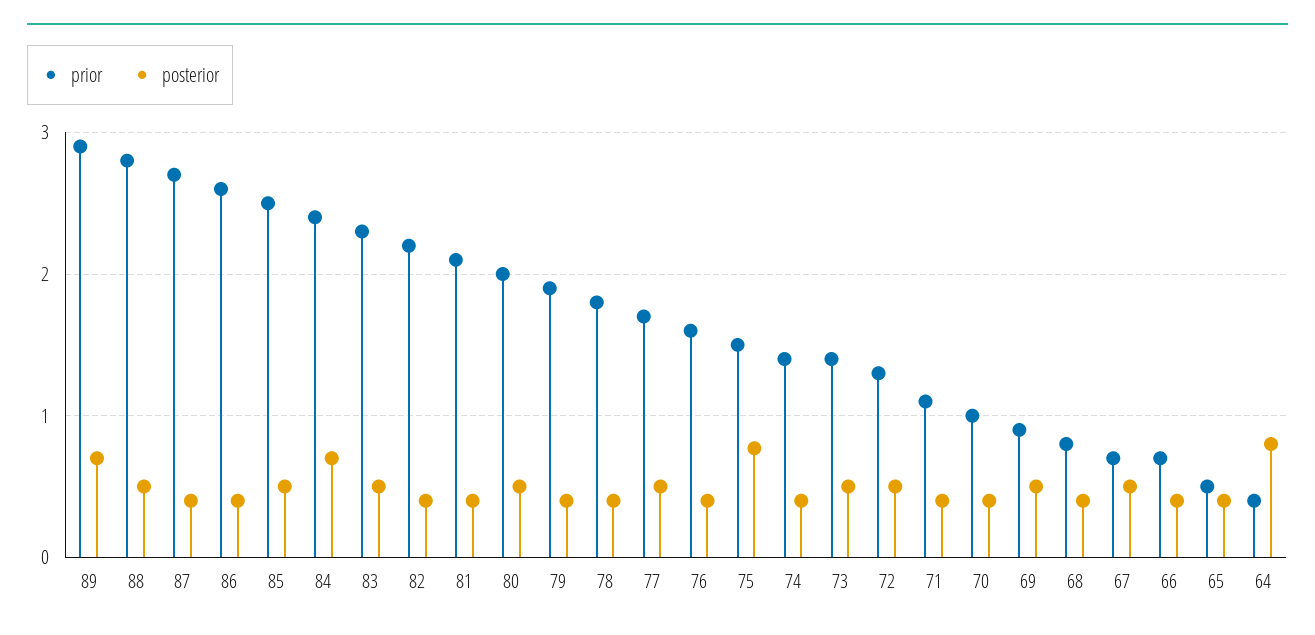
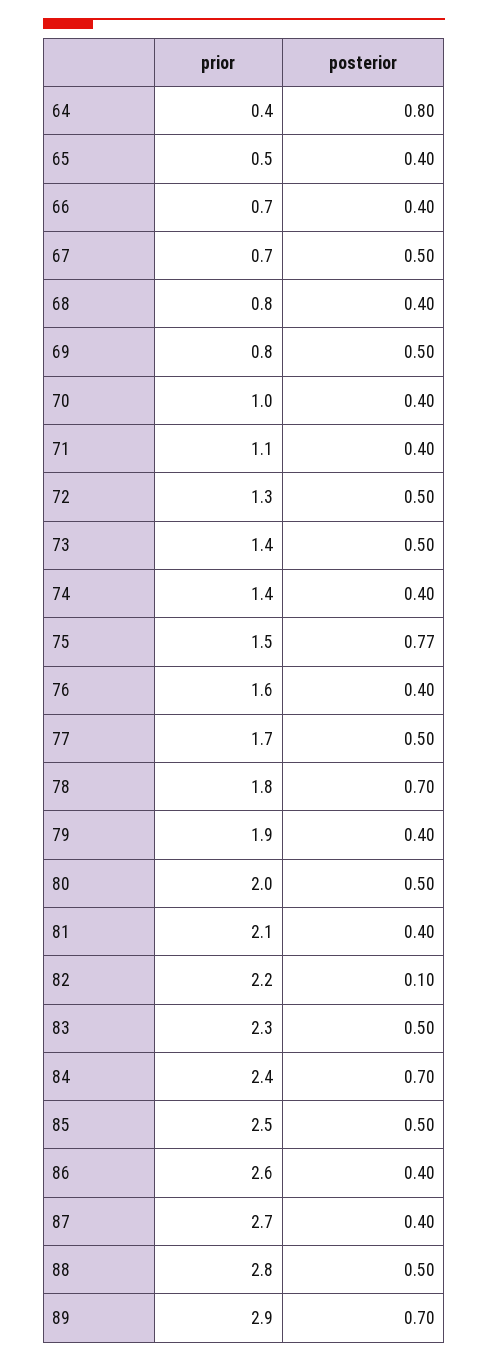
  {
    "prior": {
      "89": 2.9,
      "88": 2.8,
      "87": 2.7,
      "86": 2.6,
      "85": 2.5,
      "84": 2.4,
      "83": 2.3,
      "82": 2.2,
      "81": 2.1,
      "80": 2,
      "79": 1.9,
      "78": 1.8,
      "77": 1.7,
      "76": 1.6,
      "75": 1.5,
      "74": 1.4,
      "73": 1.4,
      "72": 1.3,
      "71": 1.1,
      "70": 1,
-     "69": 0.9,
+     "69": 0.8,
      "68": 0.8,
      "67": 0.7,
      "66": 0.7,
      "65": 0.5,
      "64": 0.4
    },
    "posterior": {
      "89": 0.7,
      "88": 0.5,
      "87": 0.4,
      "86": 0.4,
      "85": 0.5,
      "84": 0.7,
      "83": 0.5,
-     "82": 0.4,
+     "82": 0.1,
      "81": 0.4,
      "80": 0.5,
      "79": 0.4,
-     "78": 0.4,
+     "78": 0.7,
      "77": 0.5,
      "76": 0.4,
      "75": 0.77,
      "74": 0.4,
      "73": 0.5,
      "72": 0.5,
      "71": 0.4,
      "70": 0.4,
      "69": 0.5,
      "68": 0.4,
      "67": 0.5,
      "66": 0.4,
      "65": 0.4,
      "64": 0.8
    }
  }

